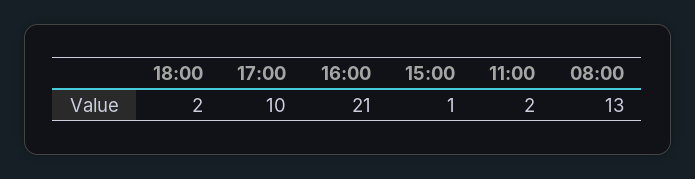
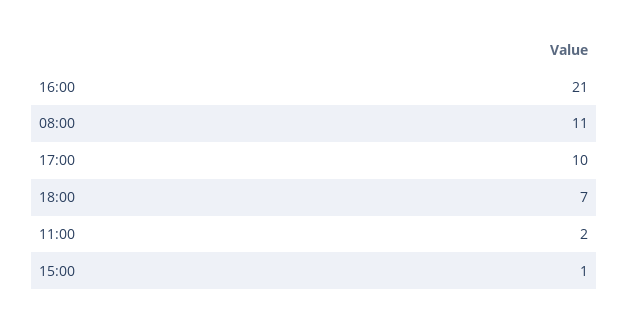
  {
-   "18:00": 2,
+   "18:00": 7,
    "17:00": 10,
    "16:00": 21,
    "15:00": 1,
    "11:00": 2,
-   "08:00": 13
+   "08:00": 11
  }

